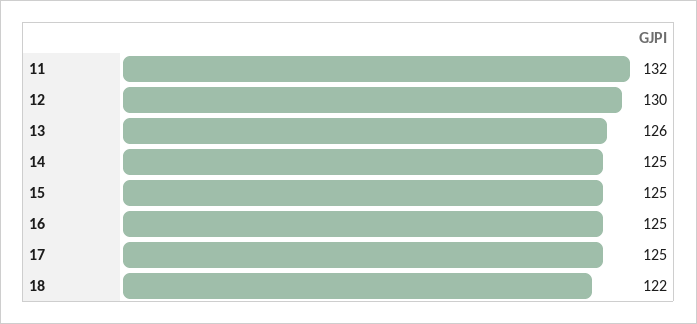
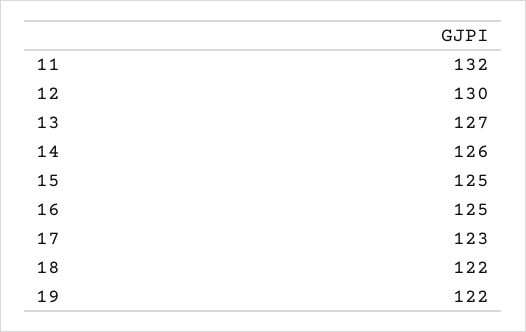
  {
    "11": 132,
    "12": 130,
-   "13": 126,
+   "13": 127,
-   "14": 125,
+   "14": 126,
    "15": 125,
    "16": 125,
-   "17": 125,
+   "17": 123,
-   "18": 122
+   "18": 122,
+   "19": 122
  }

